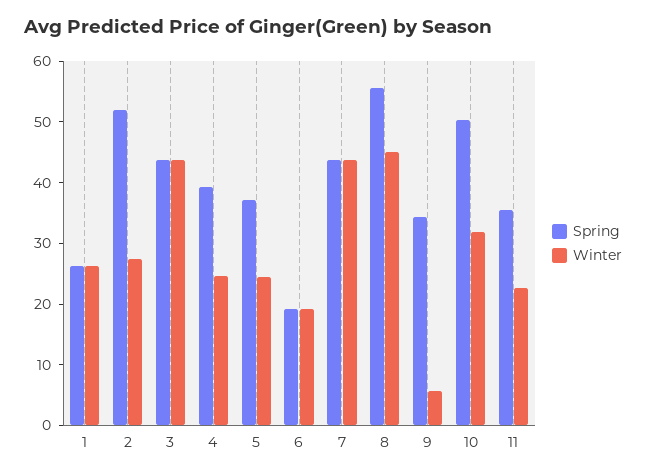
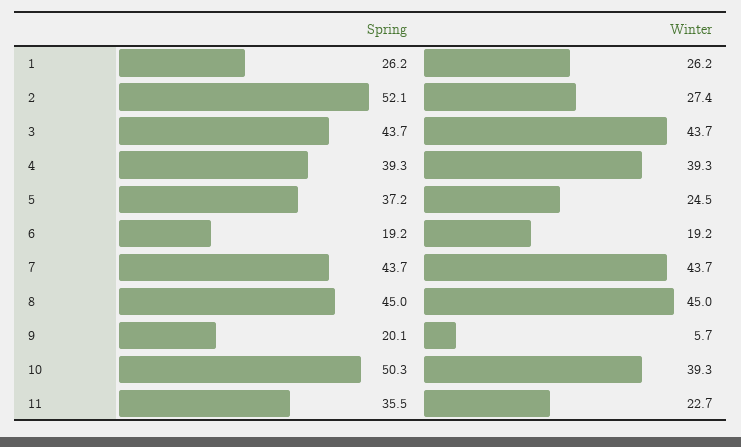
  {
    "Spring": {
      "1": 26.2,
      "2": 52.1,
      "3": 43.7,
      "4": 39.3,
      "5": 37.2,
      "6": 19.2,
      "7": 43.7,
-     "8": 56,
+     "8": 45,
-     "9": 34,
+     "9": 20.1,
      "10": 50.3,
      "11": 35.5
    },
    "Winter": {
      "1": 26.2,
      "2": 27.4,
      "3": 43.7,
-     "4": 24,
+     "4": 39.3,
      "5": 24.5,
      "6": 19.2,
      "7": 43.7,
      "8": 45,
      "9": 5.7,
-     "10": 32,
+     "10": 39.3,
      "11": 22.7
    }
  }

